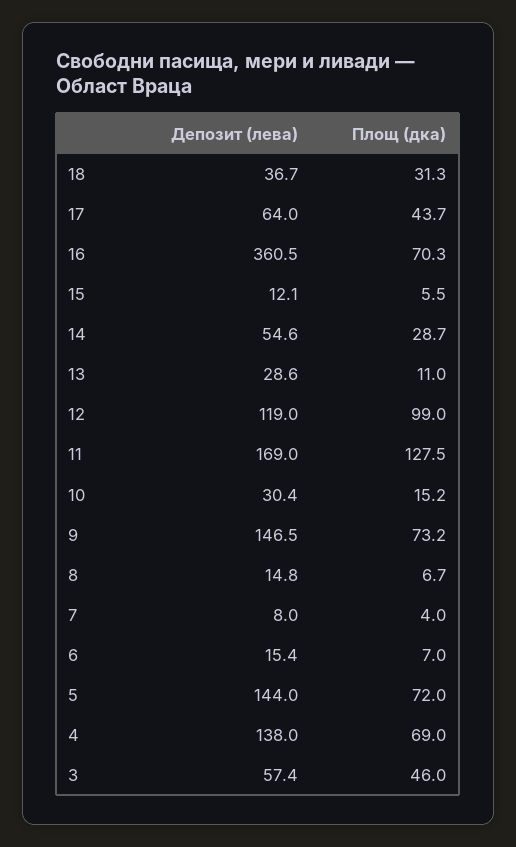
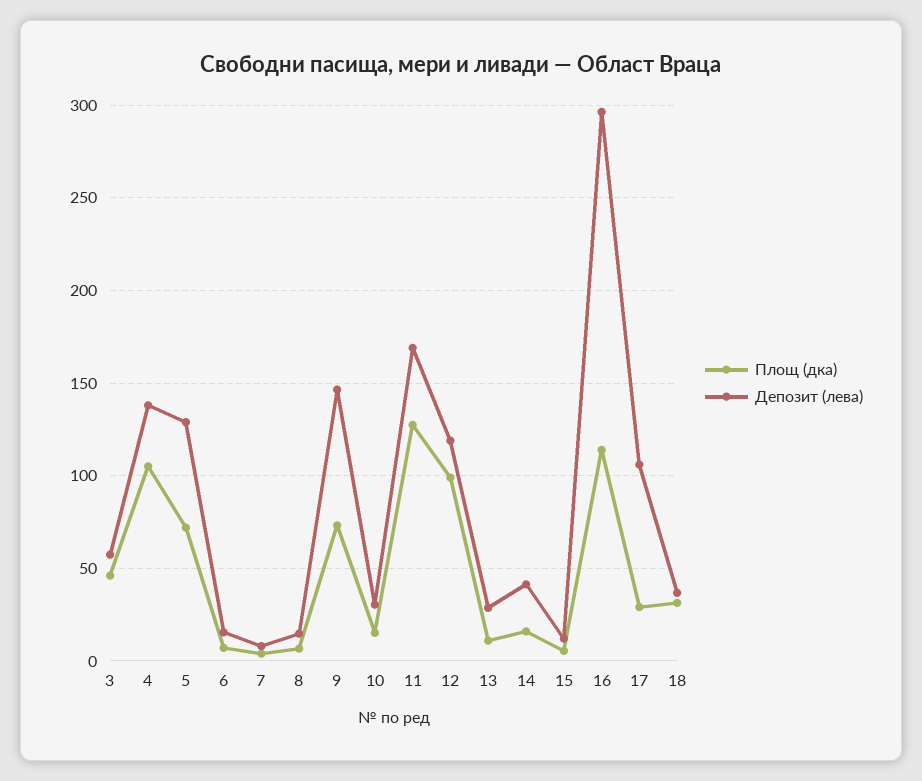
  {
    "Депозит (лева)": {
      "18": 36.7,
-     "17": 64,
+     "17": 105,
-     "16": 360.5,
+     "16": 295,
      "15": 12.1,
-     "14": 54.6,
+     "14": 40,
      "13": 28.6,
      "12": 119,
      "11": 169,
      "10": 30.4,
      "9": 146.5,
      "8": 14.8,
      "7": 8,
      "6": 15.4,
-     "5": 144,
+     "5": 130,
      "4": 138,
      "3": 57.4
    },
    "Площ (дка)": {
      "18": 31.3,
-     "17": 43.7,
+     "17": 30,
-     "16": 70.3,
+     "16": 115,
      "15": 5.5,
-     "14": 28.7,
+     "14": 15,
      "13": 11,
      "12": 99,
      "11": 127.5,
      "10": 15.2,
      "9": 73.2,
      "8": 6.7,
      "7": 4,
      "6": 7,
      "5": 72,
-     "4": 69,
+     "4": 105,
      "3": 46
    }
  }

